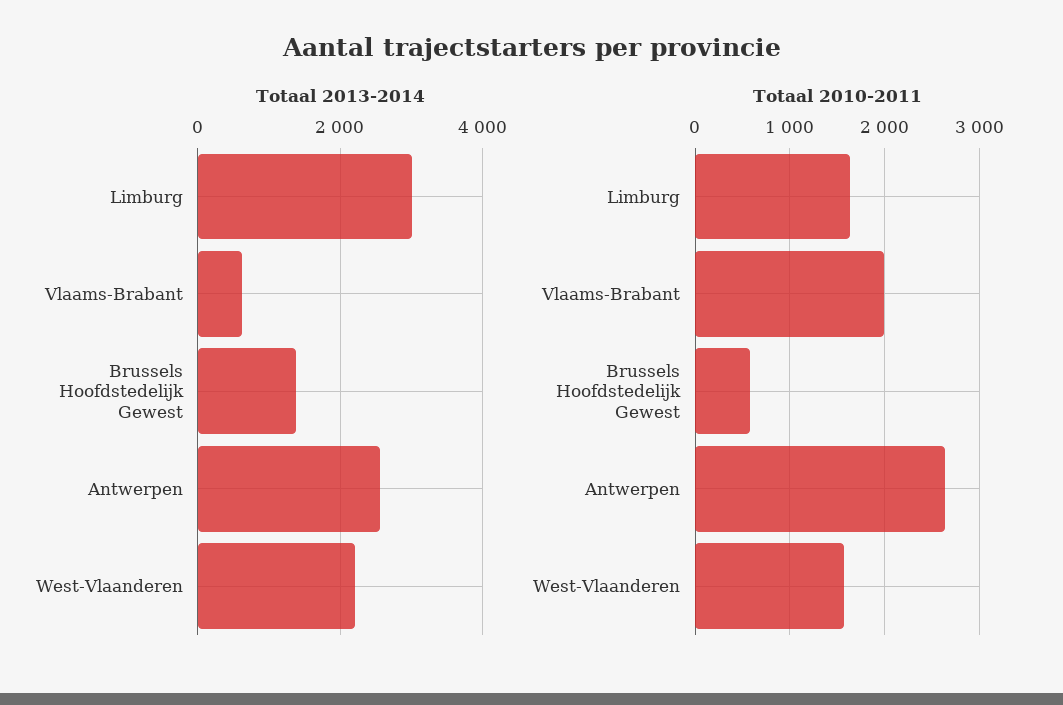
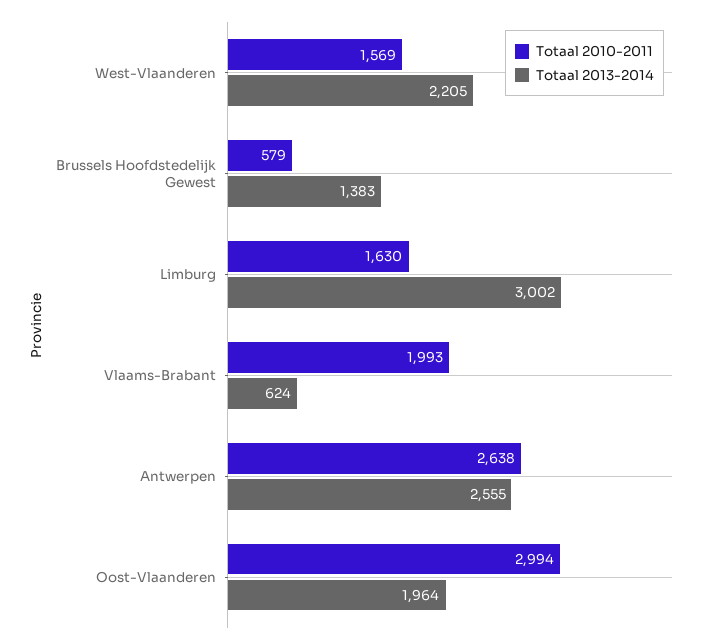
  {
    "Totaal 2013-2014": {
      "Limburg": 3002,
      "Vlaams-Brabant": 624,
      "Brussels Hoofdstedelijk Gewest": 1383,
      "Antwerpen": 2555,
-     "West-Vlaanderen": 2205
+     "West-Vlaanderen": 2205,
+     "Oost-Vlaanderen": 1964
    },
    "Totaal 2010-2011": {
      "Limburg": 1630,
      "Vlaams-Brabant": 1993,
      "Brussels Hoofdstedelijk Gewest": 579,
      "Antwerpen": 2638,
-     "West-Vlaanderen": 1569
+     "West-Vlaanderen": 1569,
+     "Oost-Vlaanderen": 2994
    }
  }

